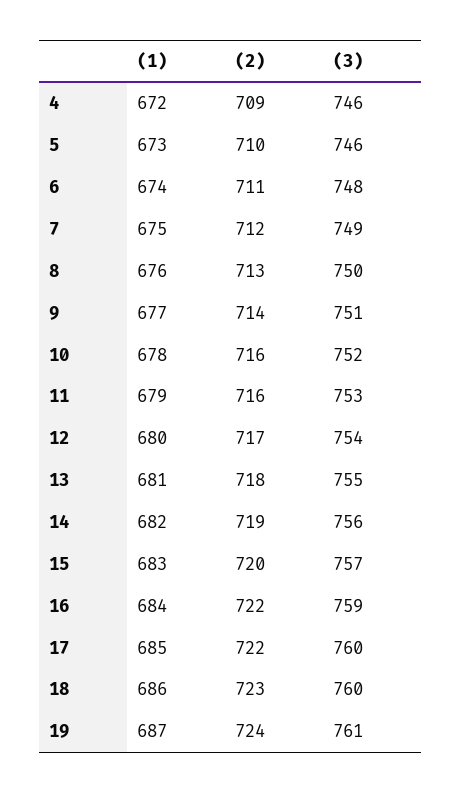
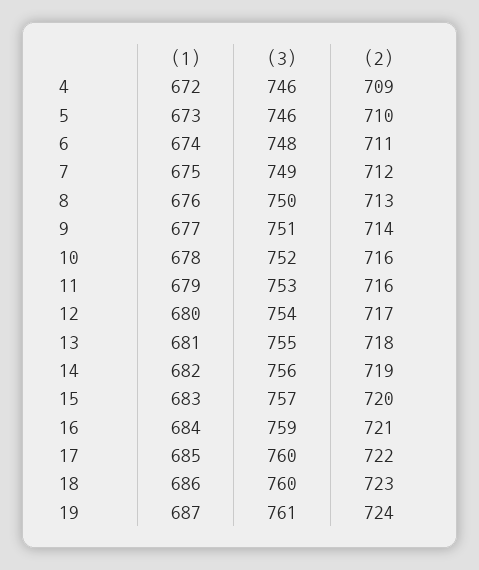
  {
    "(1)": {
      "4": 672,
      "5": 673,
      "6": 674,
      "7": 675,
      "8": 676,
      "9": 677,
      "10": 678,
      "11": 679,
      "12": 680,
      "13": 681,
      "14": 682,
      "15": 683,
      "16": 684,
      "17": 685,
      "18": 686,
      "19": 687
    },
    "(2)": {
      "4": 709,
      "5": 710,
      "6": 711,
      "7": 712,
      "8": 713,
      "9": 714,
      "10": 716,
      "11": 716,
      "12": 717,
      "13": 718,
      "14": 719,
      "15": 720,
-     "16": 722,
+     "16": 721,
      "17": 722,
      "18": 723,
      "19": 724
    },
    "(3)": {
      "4": 746,
      "5": 746,
      "6": 748,
      "7": 749,
      "8": 750,
      "9": 751,
      "10": 752,
      "11": 753,
      "12": 754,
      "13": 755,
      "14": 756,
      "15": 757,
      "16": 759,
      "17": 760,
      "18": 760,
      "19": 761
    }
  }

